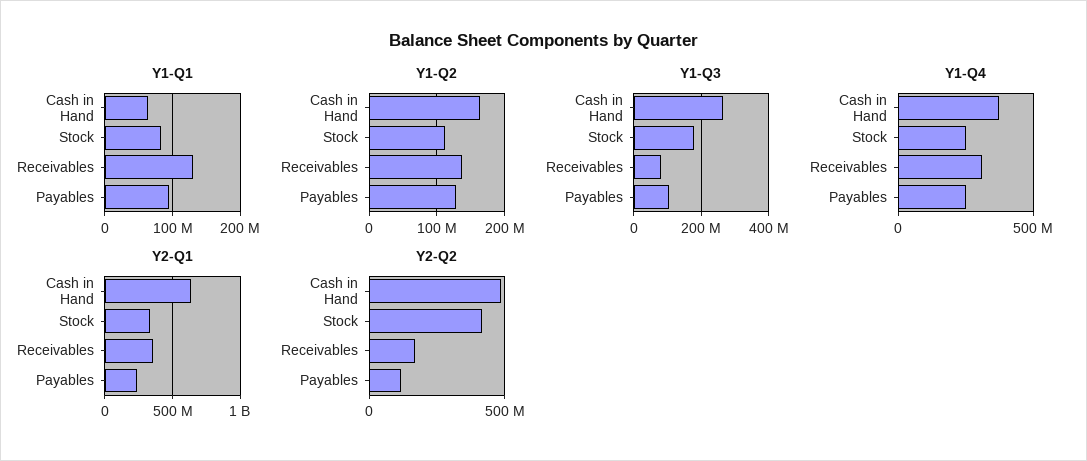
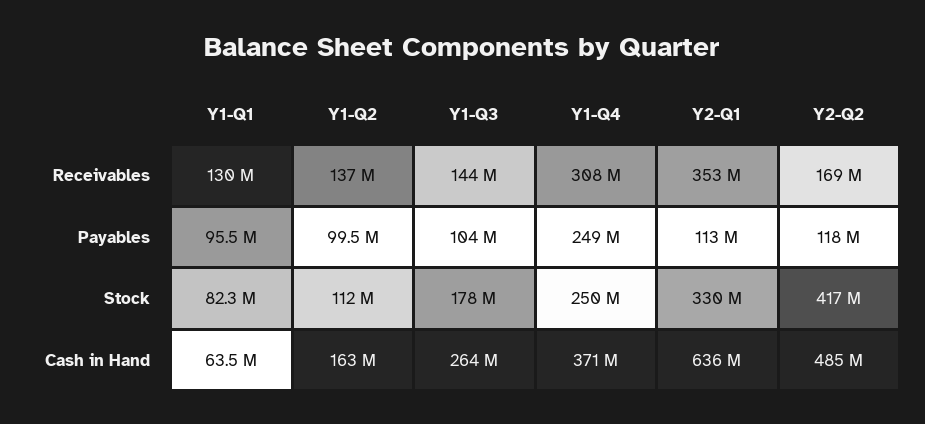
  {
    "Y1-Q1": {
      "Cash in Hand": 63500000,
      "Stock": 82300000,
      "Receivables": 130000000,
      "Payables": 95500000
    },
    "Y1-Q2": {
      "Cash in Hand": 163000000,
      "Stock": 112000000,
      "Receivables": 137000000,
-     "Payables": 130000000
+     "Payables": 99500000
    },
    "Y1-Q3": {
      "Cash in Hand": 264000000,
      "Stock": 178000000,
-     "Receivables": 80000000,
+     "Receivables": 144000000,
      "Payables": 104000000
    },
    "Y1-Q4": {
      "Cash in Hand": 371000000,
      "Stock": 250000000,
      "Receivables": 308000000,
      "Payables": 249000000
    },
    "Y2-Q1": {
      "Cash in Hand": 636000000,
      "Stock": 330000000,
      "Receivables": 353000000,
-     "Payables": 250000000
+     "Payables": 113000000
    },
    "Y2-Q2": {
      "Cash in Hand": 485000000,
      "Stock": 417000000,
      "Receivables": 169000000,
      "Payables": 118000000
    }
  }

